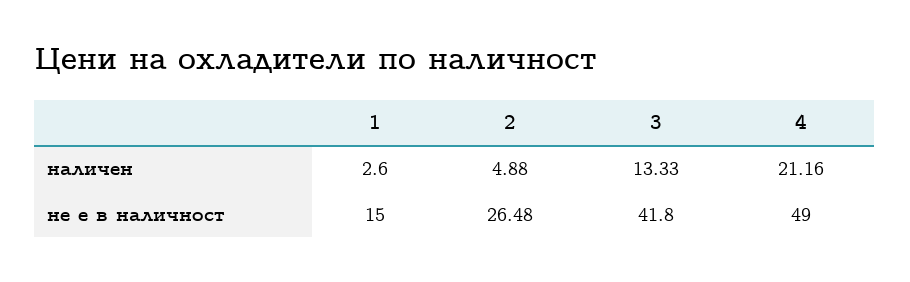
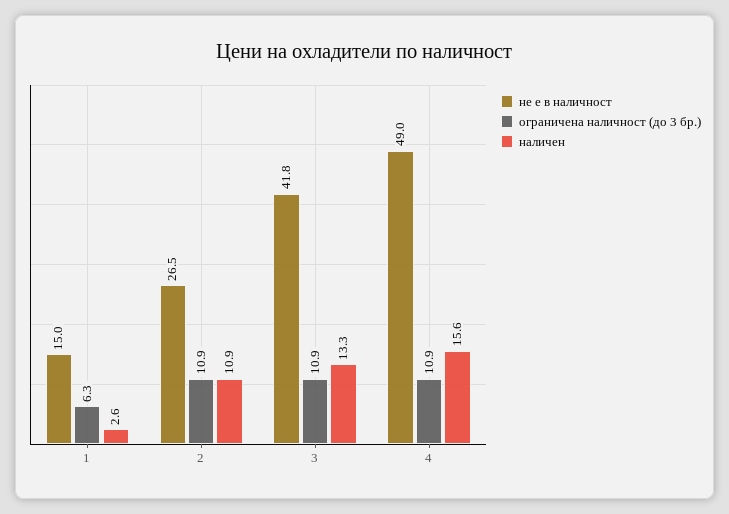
  {
    "наличен": {
      "1": 2.6,
-     "2": 4.88,
+     "2": 10.9,
      "3": 13.33,
-     "4": 21.16
+     "4": 15.6
    },
    "не е в наличност": {
      "1": 15,
      "2": 26.48,
      "3": 41.8,
      "4": 49
-   }
+   },
+   "ограничена наличност (до 3 бр.)": {
+     "1": 6.3,
+     "2": 10.9,
+     "3": 10.9,
+     "4": 10.9
+   }
  }

